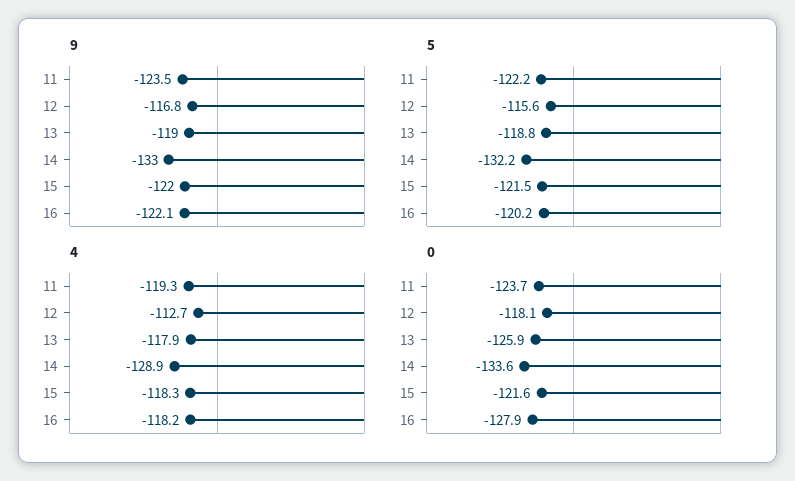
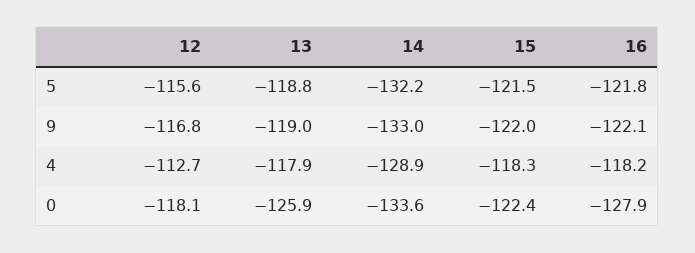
  {
    "9": {
-     "11": -123.5,
      "12": -116.8,
      "13": -119,
      "14": -133,
      "15": -122,
      "16": -122.1
    },
    "5": {
-     "11": -122.2,
      "12": -115.6,
      "13": -118.8,
      "14": -132.2,
      "15": -121.5,
-     "16": -120.2
+     "16": -121.8
    },
    "4": {
-     "11": -119.3,
      "12": -112.7,
      "13": -117.9,
      "14": -128.9,
      "15": -118.3,
      "16": -118.2
    },
    "0": {
-     "11": -123.7,
      "12": -118.1,
      "13": -125.9,
      "14": -133.6,
-     "15": -121.6,
+     "15": -122.4,
      "16": -127.9
    }
  }

